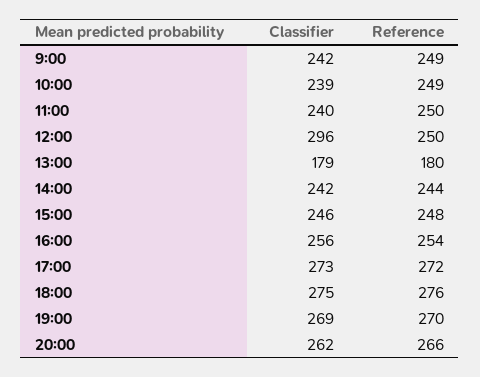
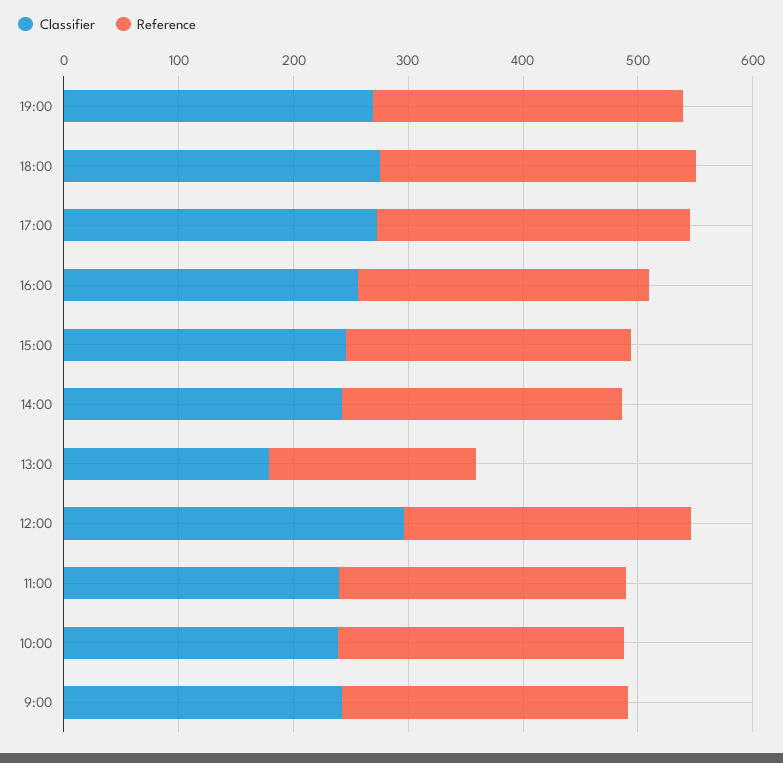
  {
    "Classifier": {
      "9:00": 242,
      "10:00": 239,
      "11:00": 240,
      "12:00": 296,
      "13:00": 179,
      "14:00": 242,
      "15:00": 246,
      "16:00": 256,
      "17:00": 273,
      "18:00": 275,
-     "19:00": 269,
+     "19:00": 269
-     "20:00": 262
    },
    "Reference": {
      "9:00": 249,
      "10:00": 249,
      "11:00": 250,
      "12:00": 250,
      "13:00": 180,
      "14:00": 244,
      "15:00": 248,
      "16:00": 254,
      "17:00": 272,
      "18:00": 276,
-     "19:00": 270,
+     "19:00": 270
-     "20:00": 266
    }
  }

